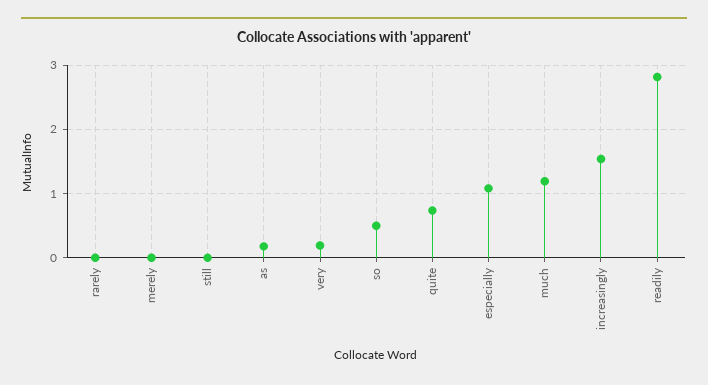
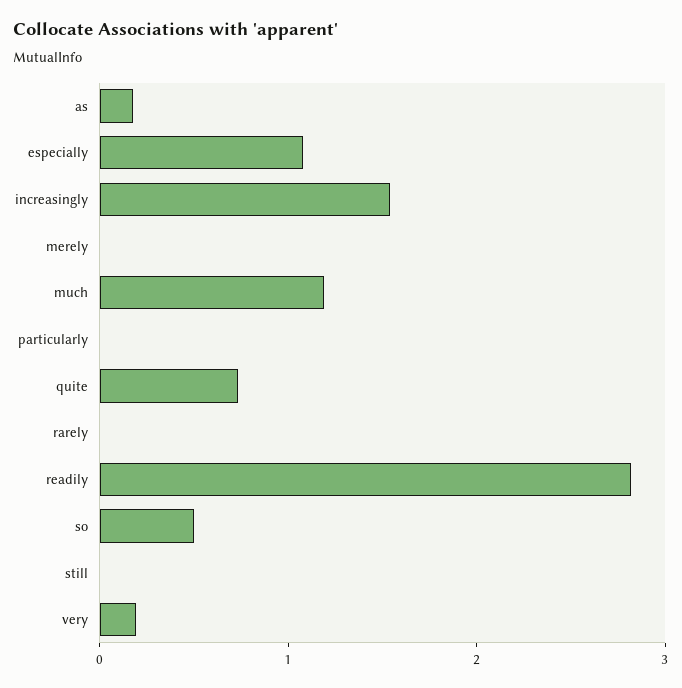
  {
    "rarely": 0,
    "merely": 0,
    "still": 0,
    "as": 0.2,
    "very": 0.2,
    "so": 0.5,
    "quite": 0.7,
    "especially": 1.1,
    "much": 1.2,
    "increasingly": 1.5,
-   "readily": 2.8
+   "readily": 2.8,
+   "particularly": 0
  }

